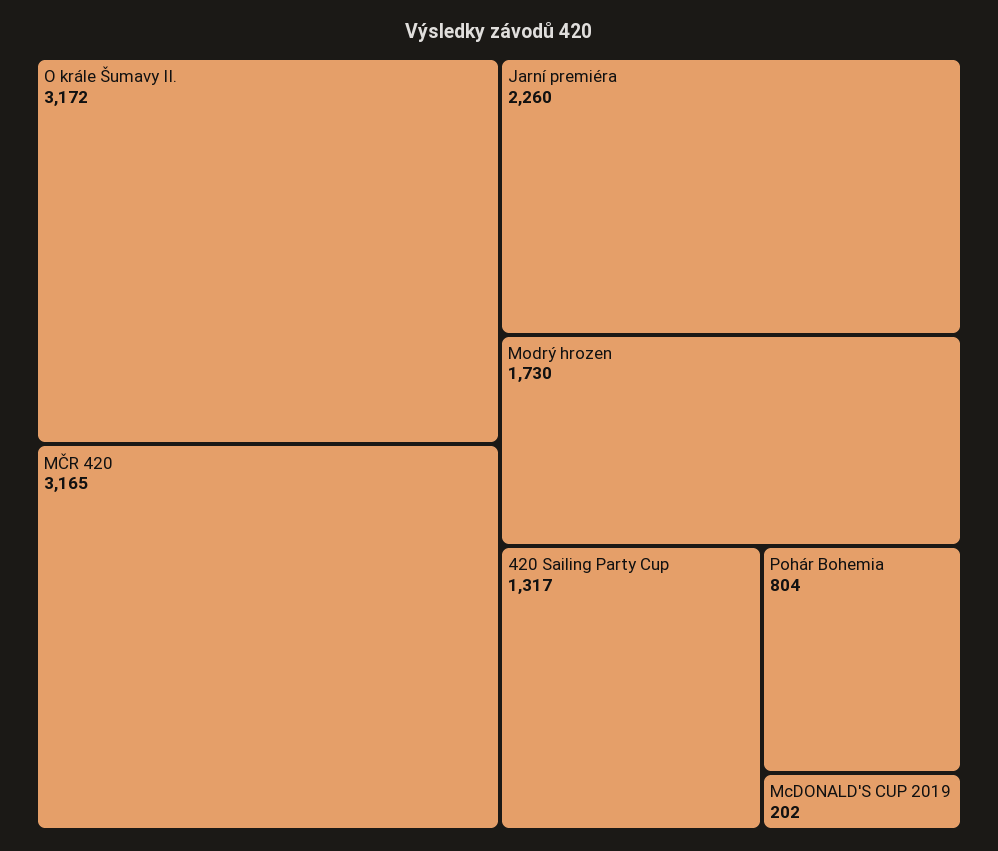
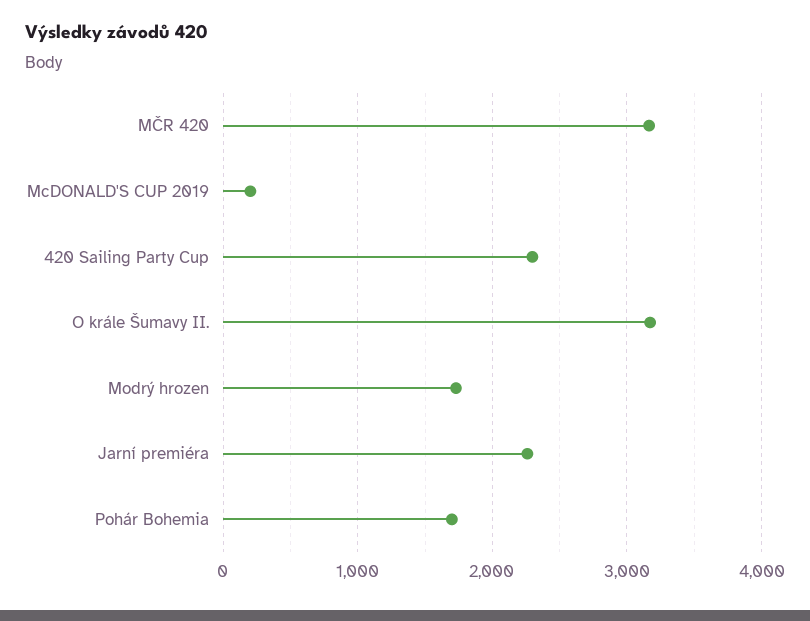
  {
    "O krále Šumavy II.": 3172,
    "MČR 420": 3165,
    "Jarní premiéra": 2260,
    "Modrý hrozen": 1730,
-   "420 Sailing Party Cup": 1317,
+   "420 Sailing Party Cup": 2300,
-   "Pohár Bohemia": 804,
+   "Pohár Bohemia": 1700,
    "McDONALD'S CUP 2019": 202
  }

